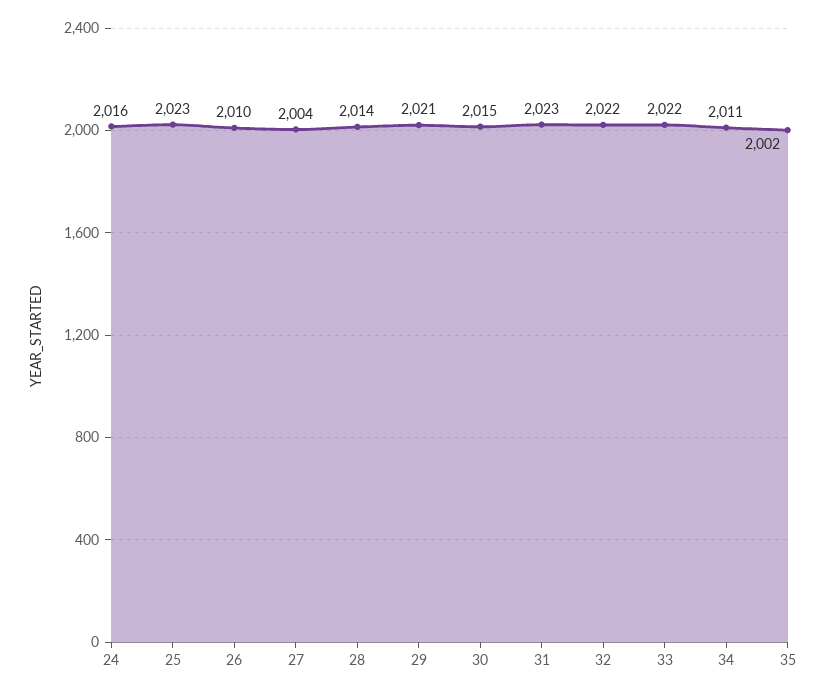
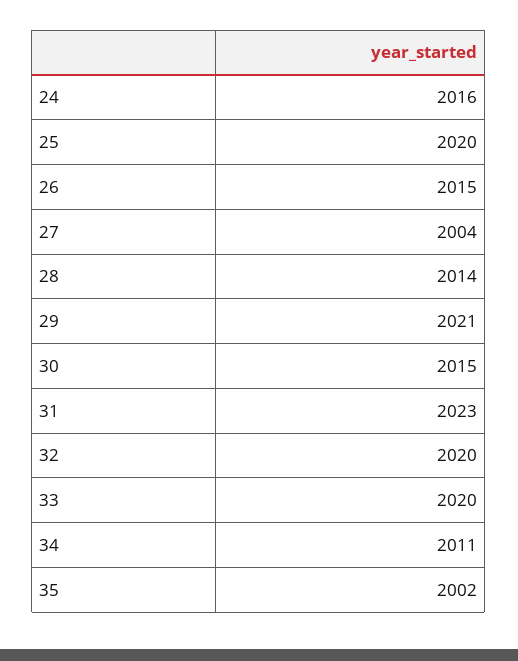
  {
    "24": 2016,
-   "25": 2023,
+   "25": 2020,
-   "26": 2010,
+   "26": 2015,
    "27": 2004,
    "28": 2014,
    "29": 2021,
    "30": 2015,
    "31": 2023,
-   "32": 2022,
+   "32": 2020,
-   "33": 2022,
+   "33": 2020,
    "34": 2011,
    "35": 2002
  }

